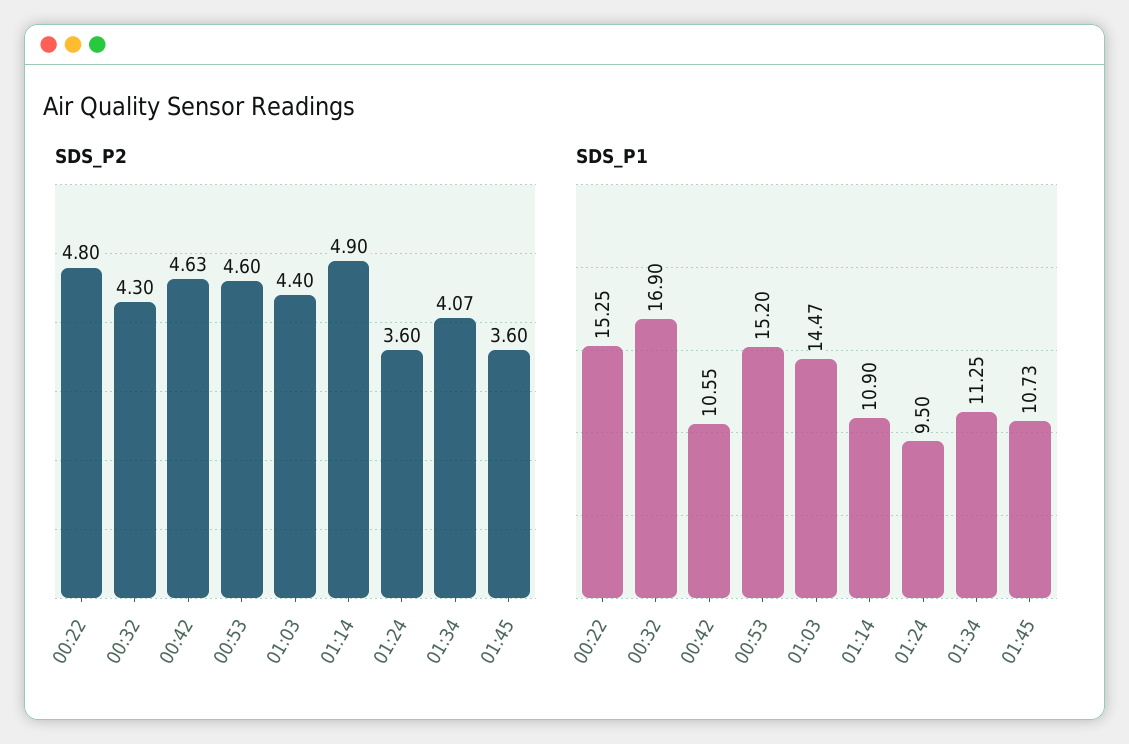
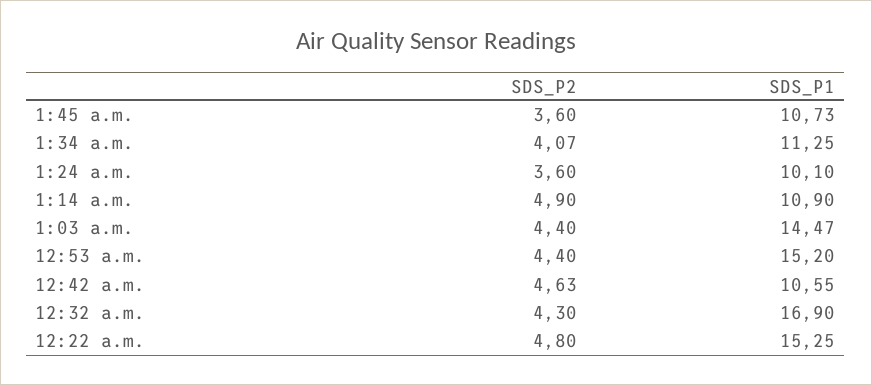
  {
    "SDS_P2": {
      "00:22": 4.8,
      "00:32": 4.3,
      "00:42": 4.63,
-     "00:53": 4.6,
+     "00:53": 4.4,
      "01:03": 4.4,
      "01:14": 4.9,
      "01:24": 3.6,
      "01:34": 4.07,
      "01:45": 3.6
    },
    "SDS_P1": {
      "00:22": 15.25,
      "00:32": 16.9,
      "00:42": 10.55,
      "00:53": 15.2,
      "01:03": 14.47,
      "01:14": 10.9,
-     "01:24": 9.5,
+     "01:24": 10.1,
      "01:34": 11.25,
      "01:45": 10.73
    }
  }

